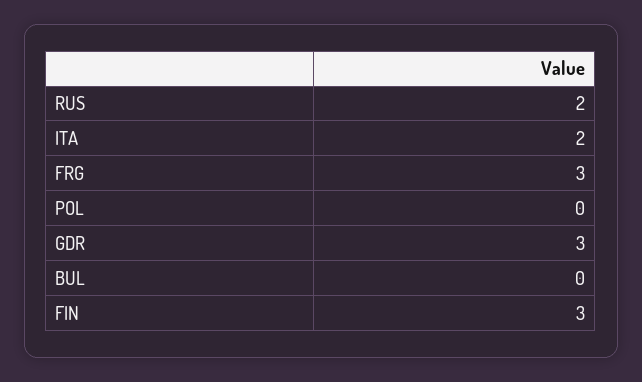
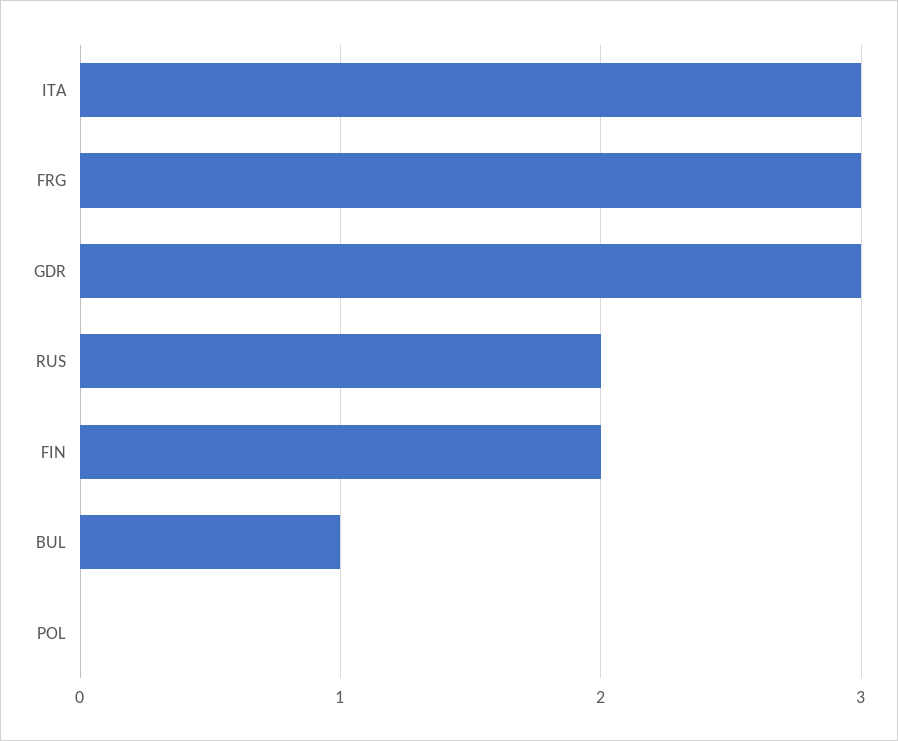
  {
    "RUS": 2,
-   "ITA": 2,
+   "ITA": 3,
    "FRG": 3,
    "POL": 0,
    "GDR": 3,
-   "BUL": 0,
+   "BUL": 1,
-   "FIN": 3
+   "FIN": 2
  }

